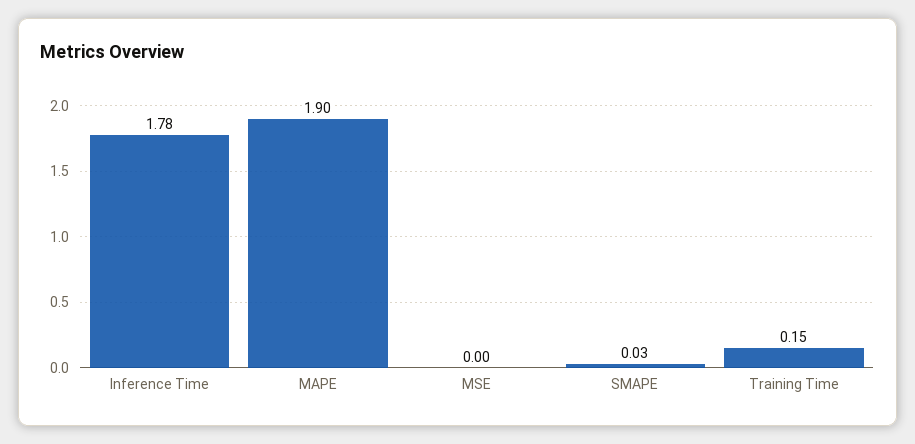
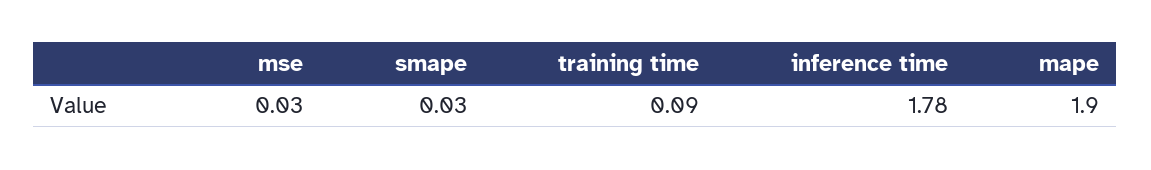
  {
    "Inference Time": 1.78,
    "MAPE": 1.9,
-   "MSE": 0,
+   "MSE": 0.03,
    "SMAPE": 0.03,
-   "Training Time": 0.15
+   "Training Time": 0.09
  }

